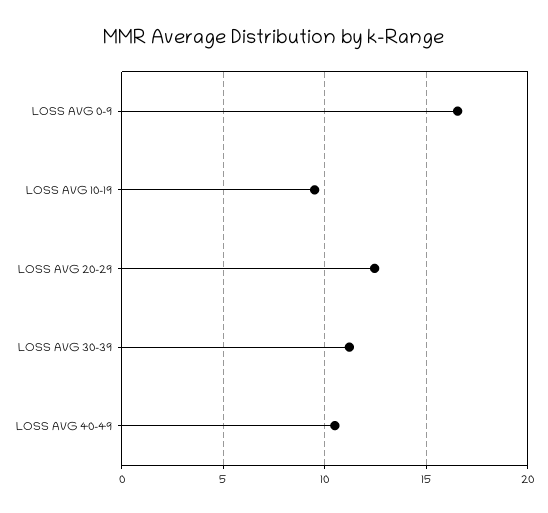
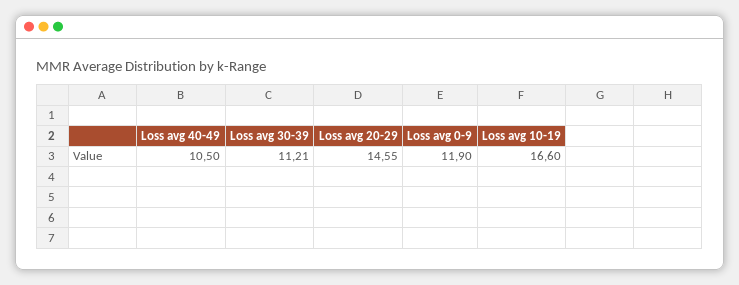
  {
-   "LOSS AVG 0-9": 16.5,
+   "LOSS AVG 0-9": 11.9,
-   "LOSS AVG 10-19": 9.5,
+   "LOSS AVG 10-19": 16.6,
-   "LOSS AVG 20-29": 12.5,
+   "LOSS AVG 20-29": 14.55,
    "LOSS AVG 30-39": 11.21,
    "LOSS AVG 40-49": 10.5
  }

